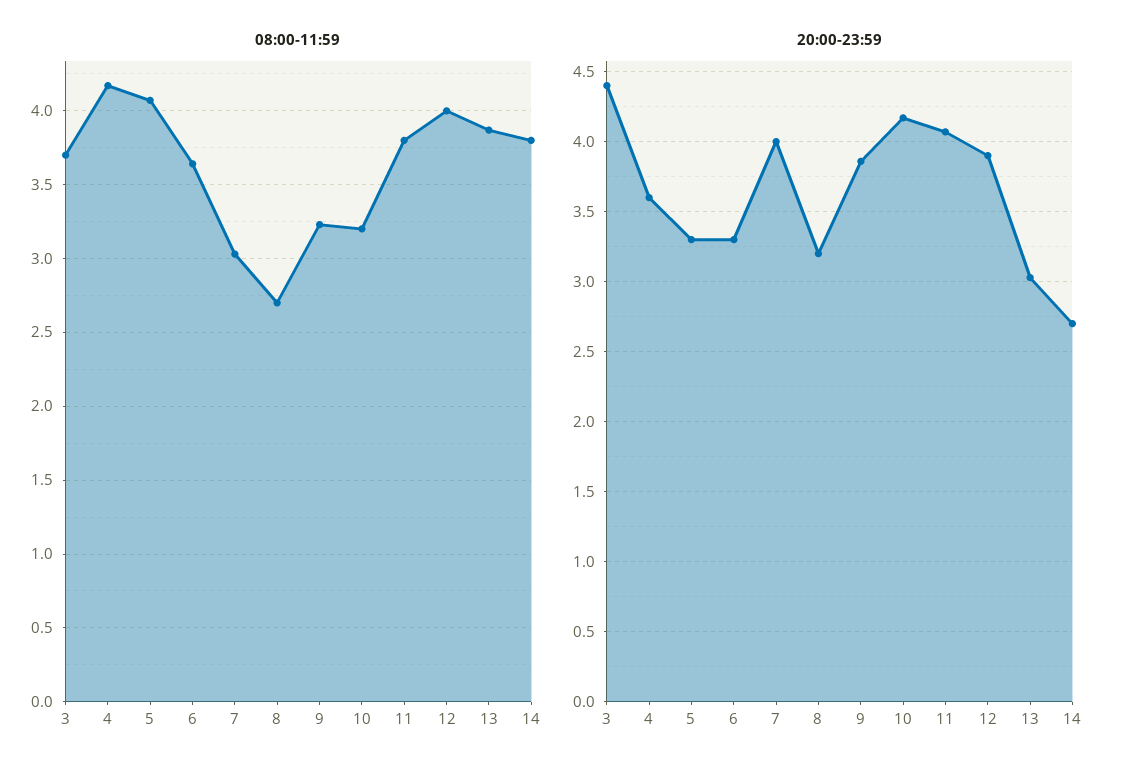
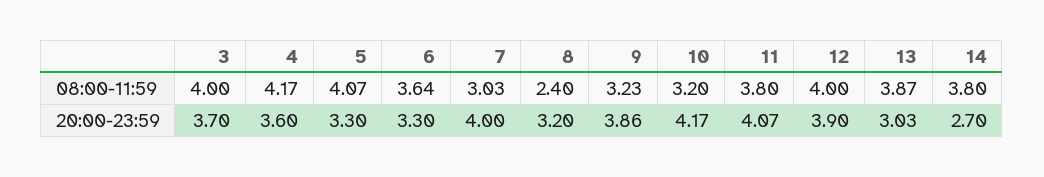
  {
    "08:00-11:59": {
-     "3": 3.7,
+     "3": 4,
      "4": 4.17,
      "5": 4.07,
      "6": 3.64,
      "7": 3.03,
-     "8": 2.7,
+     "8": 2.4,
      "9": 3.23,
      "10": 3.2,
      "11": 3.8,
      "12": 4,
      "13": 3.87,
      "14": 3.8
    },
    "20:00-23:59": {
-     "3": 4.4,
+     "3": 3.7,
      "4": 3.6,
      "5": 3.3,
      "6": 3.3,
      "7": 4,
      "8": 3.2,
      "9": 3.86,
      "10": 4.17,
      "11": 4.07,
      "12": 3.9,
      "13": 3.03,
      "14": 2.7
    }
  }

